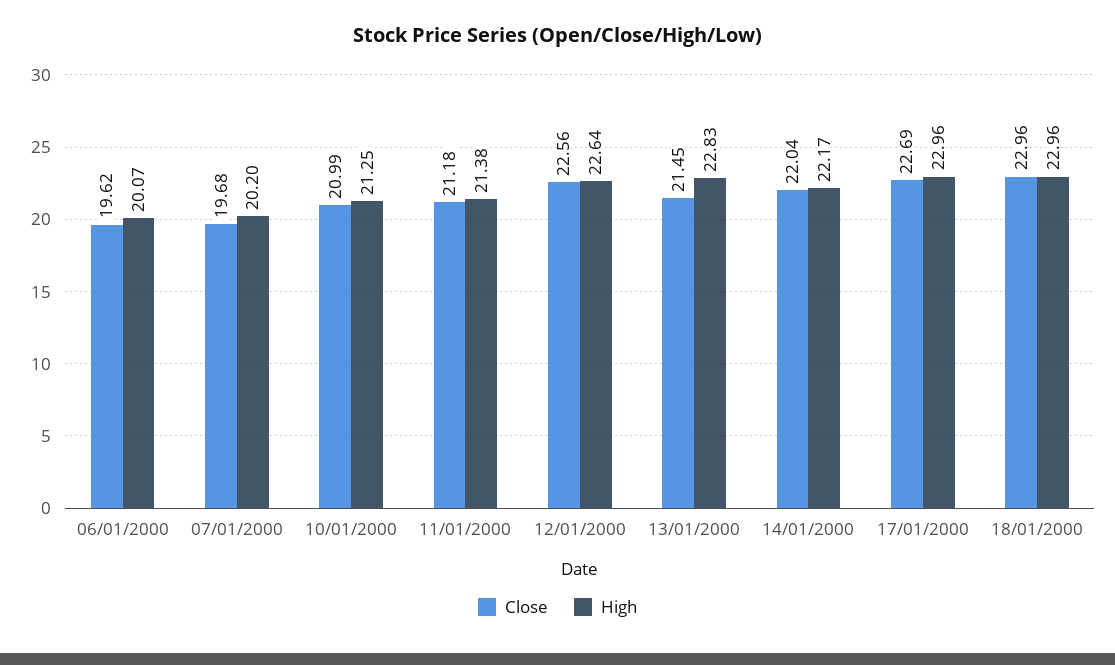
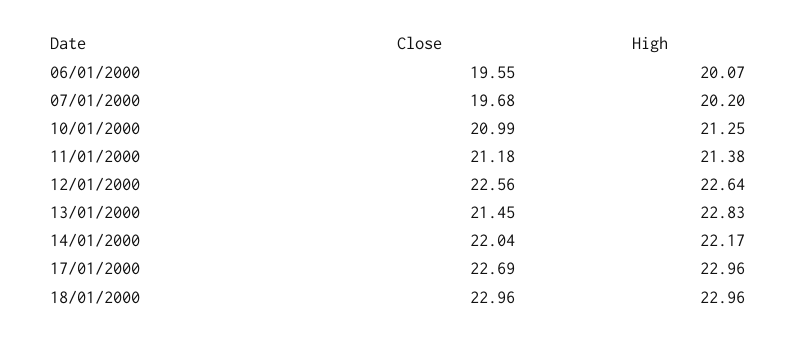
  {
    "Close": {
-     "06/01/2000": 19.62,
+     "06/01/2000": 19.55,
      "07/01/2000": 19.68,
      "10/01/2000": 20.99,
      "11/01/2000": 21.18,
      "12/01/2000": 22.56,
      "13/01/2000": 21.45,
      "14/01/2000": 22.04,
      "17/01/2000": 22.69,
      "18/01/2000": 22.96
    },
    "High": {
      "06/01/2000": 20.07,
      "07/01/2000": 20.2,
      "10/01/2000": 21.25,
      "11/01/2000": 21.38,
      "12/01/2000": 22.64,
      "13/01/2000": 22.83,
      "14/01/2000": 22.17,
      "17/01/2000": 22.96,
      "18/01/2000": 22.96
    }
  }

